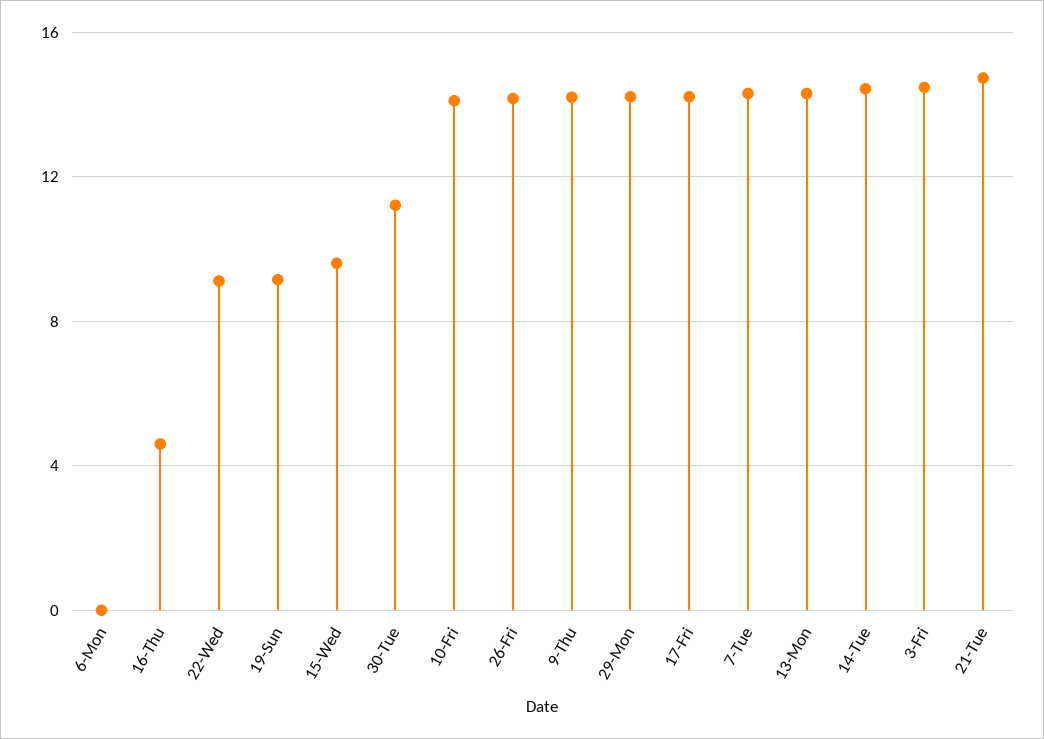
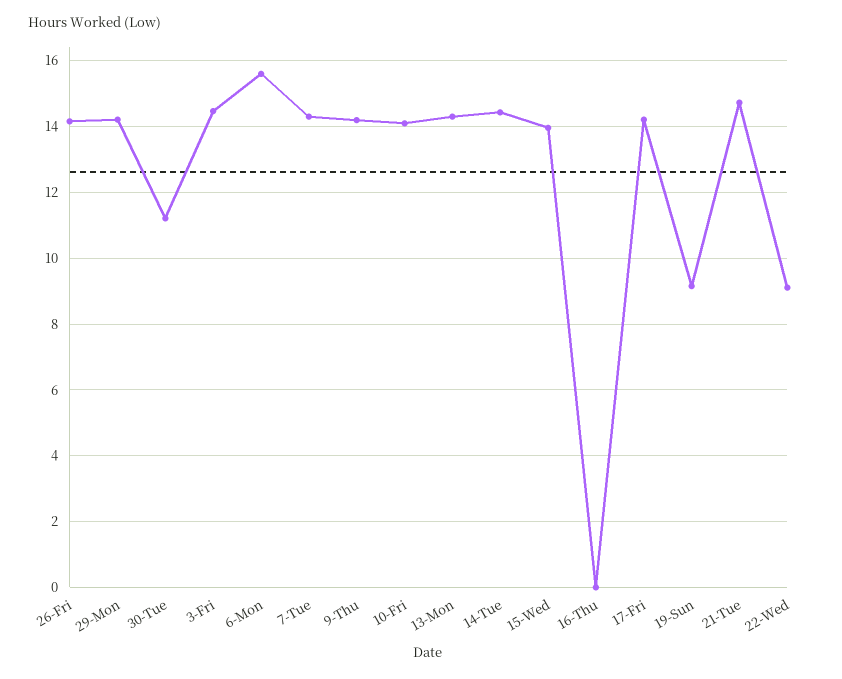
  {
-   "6-Mon": 0,
+   "6-Mon": 15.6,
-   "16-Thu": 4.5,
+   "16-Thu": 0,
    "22-Wed": 9.2,
    "19-Sun": 9.2,
-   "15-Wed": 9.5,
+   "15-Wed": 14,
    "30-Tue": 11.2,
    "10-Fri": 14.2,
    "26-Fri": 14.2,
    "9-Thu": 14.2,
    "29-Mon": 14.2,
    "17-Fri": 14.2,
    "7-Tue": 14.4,
    "13-Mon": 14.4,
    "14-Tue": 14.4,
    "3-Fri": 14.4,
    "21-Tue": 14.8
  }

